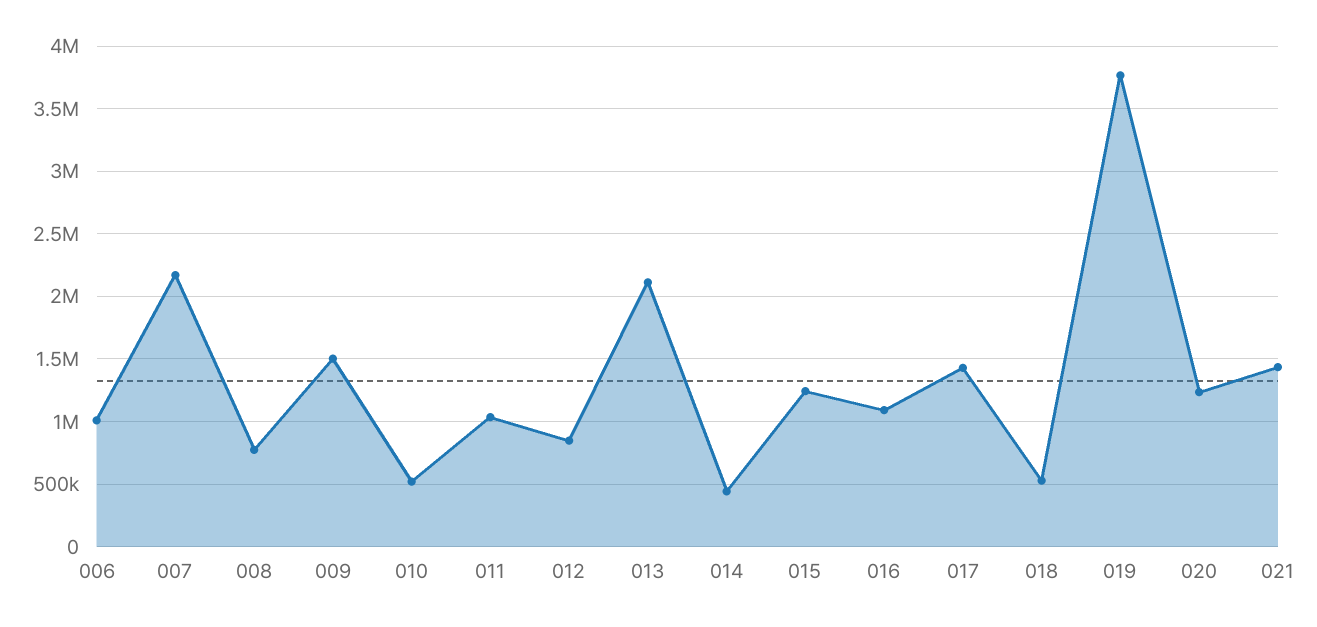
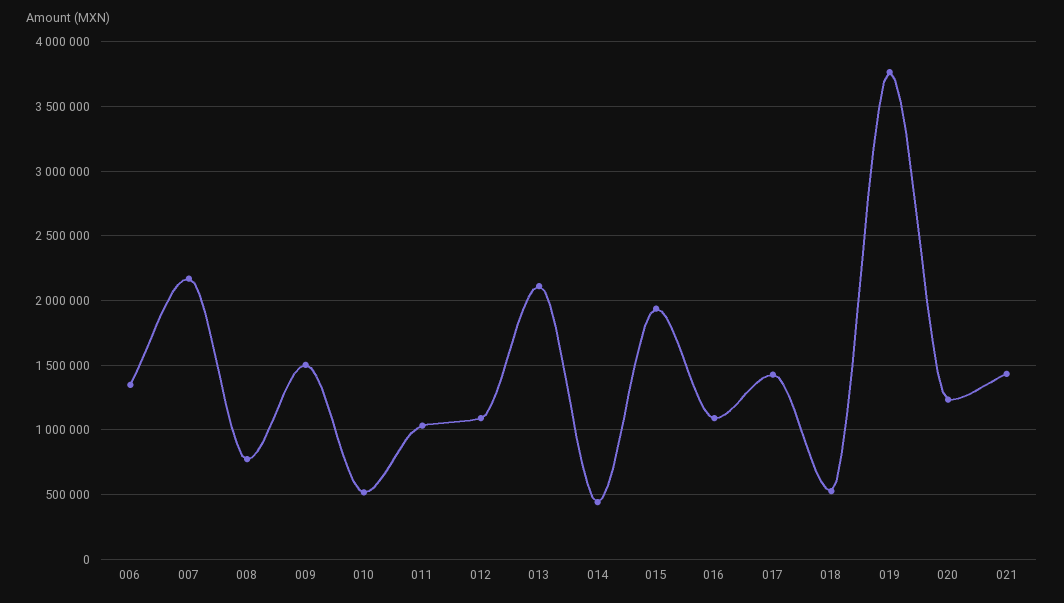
  {
-   "006": 1000000,
+   "006": 1350000,
    "007": 2150000,
    "008": 750000,
    "009": 1500000,
    "010": 500000,
    "011": 1050000,
-   "012": 850000,
+   "012": 1100000,
    "013": 2100000,
    "014": 450000,
-   "015": 1250000,
+   "015": 1950000,
    "016": 1100000,
    "017": 1450000,
    "018": 550000,
    "019": 3750000,
    "020": 1250000,
    "021": 1450000
  }

